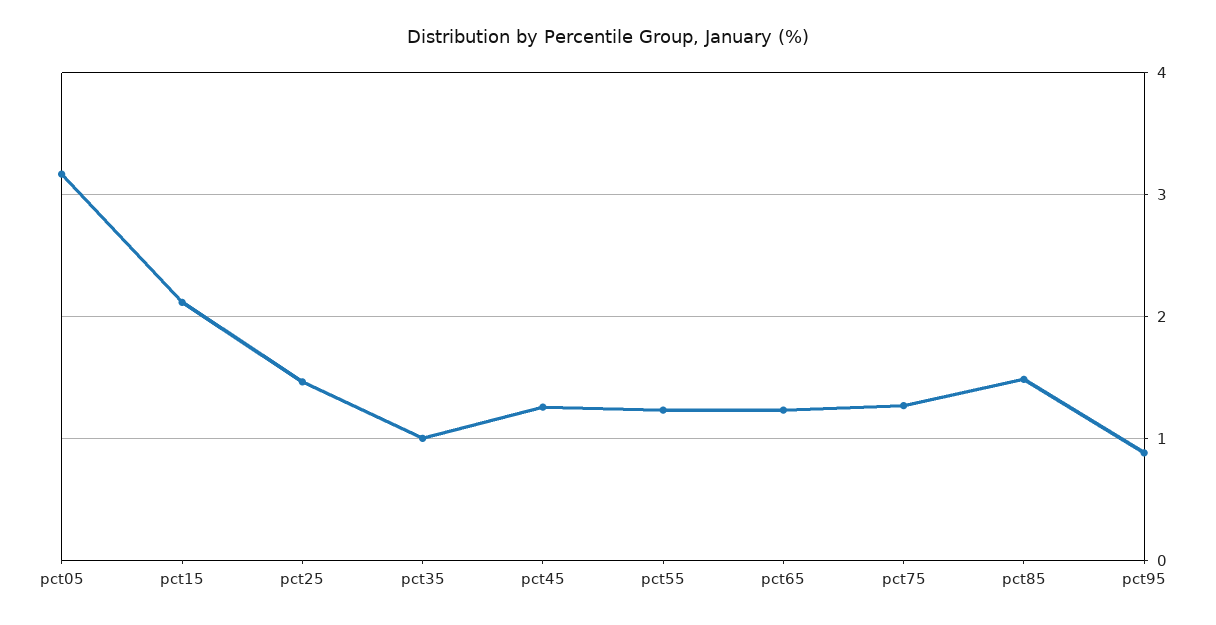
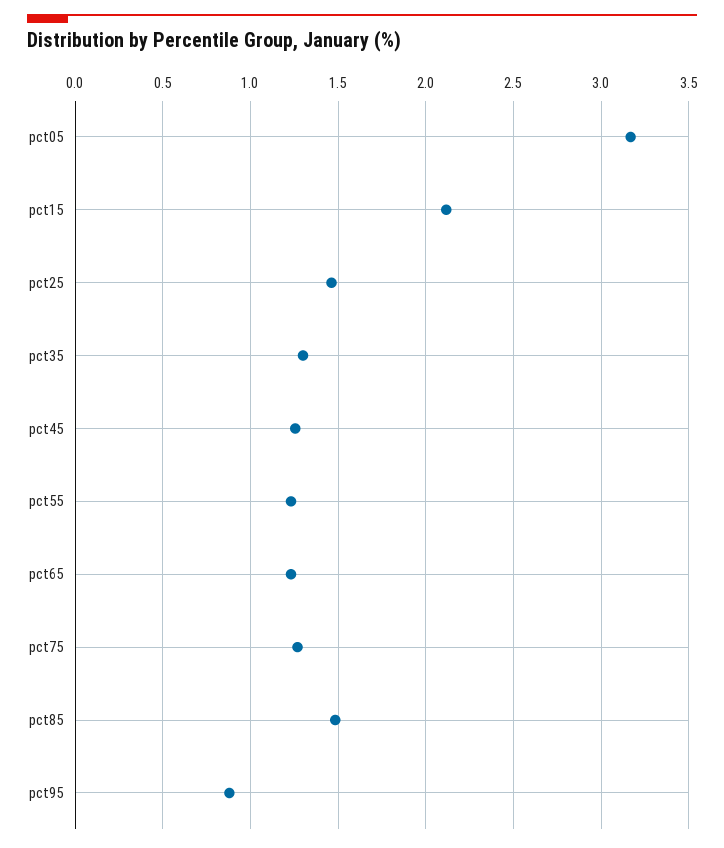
  {
    "pct05": 3.15,
    "pct15": 2.1,
    "pct25": 1.45,
-   "pct35": 1,
+   "pct35": 1.3,
    "pct45": 1.25,
    "pct55": 1.25,
    "pct65": 1.25,
    "pct75": 1.25,
    "pct85": 1.5,
    "pct95": 0.9
  }

